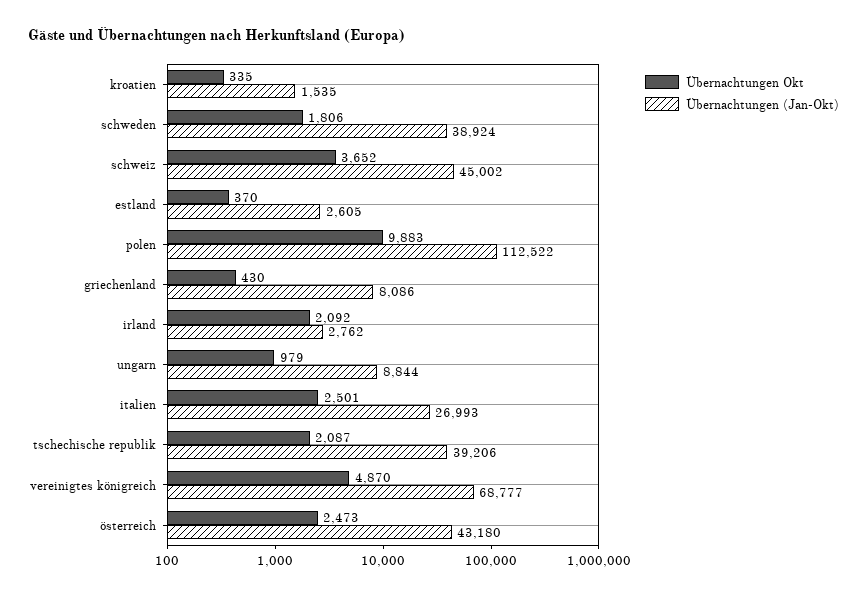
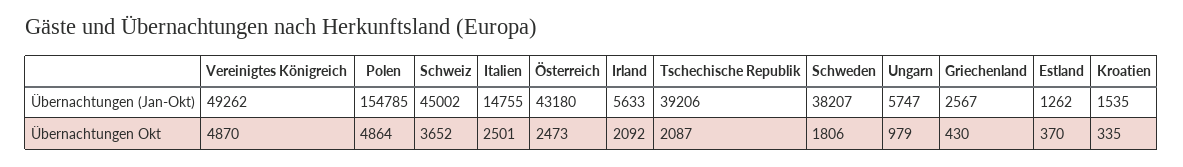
  {
    "Übernachtungen Okt": {
      "kroatien": 335,
      "schweden": 1806,
      "schweiz": 3652,
      "estland": 370,
-     "polen": 9883,
+     "polen": 4864,
      "griechenland": 430,
      "irland": 2092,
      "ungarn": 979,
      "italien": 2501,
      "tschechische republik": 2087,
      "vereinigtes königreich": 4870,
      "österreich": 2473
    },
    "Übernachtungen (Jan-Okt)": {
      "kroatien": 1535,
-     "schweden": 38924,
+     "schweden": 38207,
      "schweiz": 45002,
-     "estland": 2605,
+     "estland": 1262,
-     "polen": 112522,
+     "polen": 154785,
-     "griechenland": 8086,
+     "griechenland": 2567,
-     "irland": 2762,
+     "irland": 5633,
-     "ungarn": 8844,
+     "ungarn": 5747,
-     "italien": 26993,
+     "italien": 14755,
      "tschechische republik": 39206,
-     "vereinigtes königreich": 68777,
+     "vereinigtes königreich": 49262,
      "österreich": 43180
    }
  }

